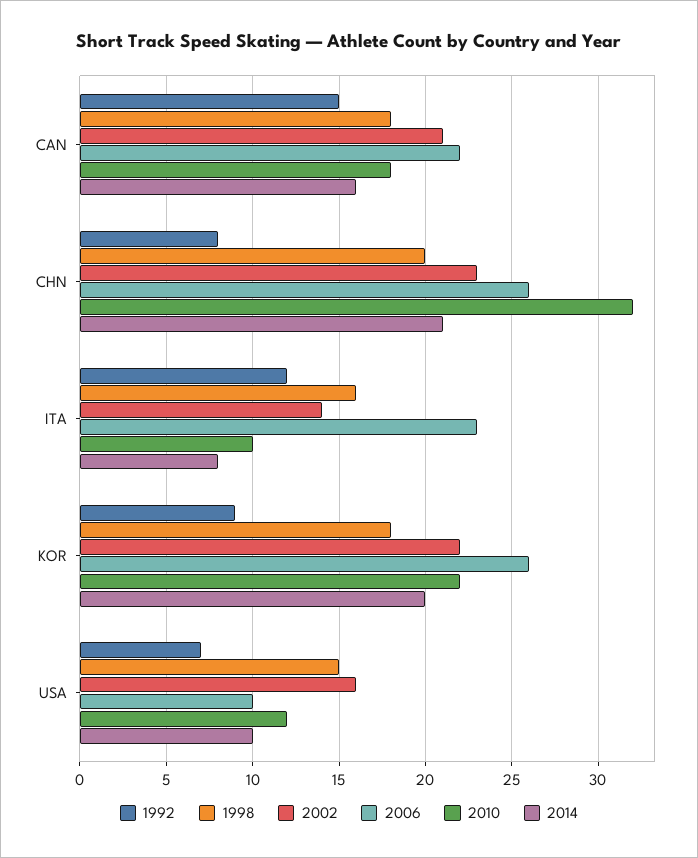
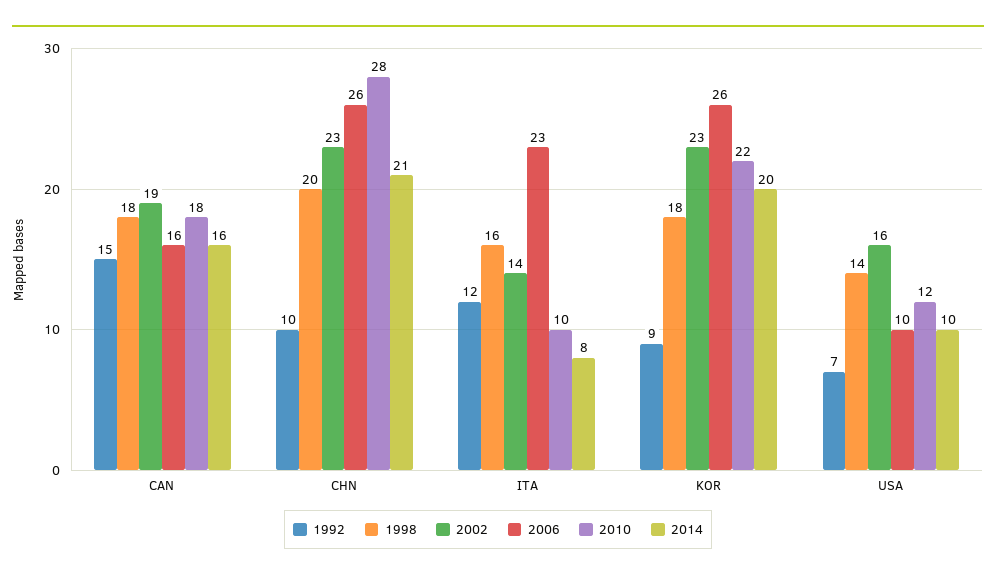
  {
    "1992": {
      "CAN": 15,
-     "CHN": 8,
+     "CHN": 10,
      "ITA": 12,
      "KOR": 9,
      "USA": 7
    },
    "1998": {
      "CAN": 18,
      "CHN": 20,
      "ITA": 16,
      "KOR": 18,
-     "USA": 15
+     "USA": 14
    },
    "2002": {
-     "CAN": 21,
+     "CAN": 19,
      "CHN": 23,
      "ITA": 14,
-     "KOR": 22,
+     "KOR": 23,
      "USA": 16
    },
    "2006": {
-     "CAN": 22,
+     "CAN": 16,
      "CHN": 26,
      "ITA": 23,
      "KOR": 26,
      "USA": 10
    },
    "2010": {
      "CAN": 18,
-     "CHN": 32,
+     "CHN": 28,
      "ITA": 10,
      "KOR": 22,
      "USA": 12
    },
    "2014": {
      "CAN": 16,
      "CHN": 21,
      "ITA": 8,
      "KOR": 20,
      "USA": 10
    }
  }

